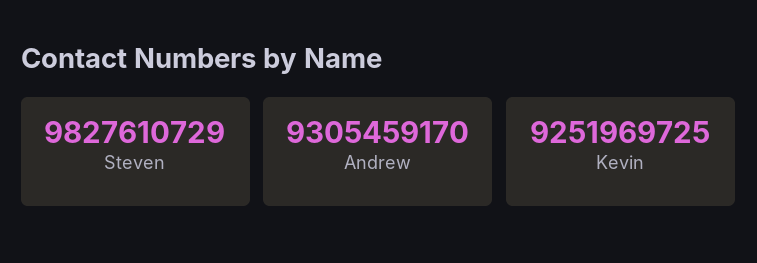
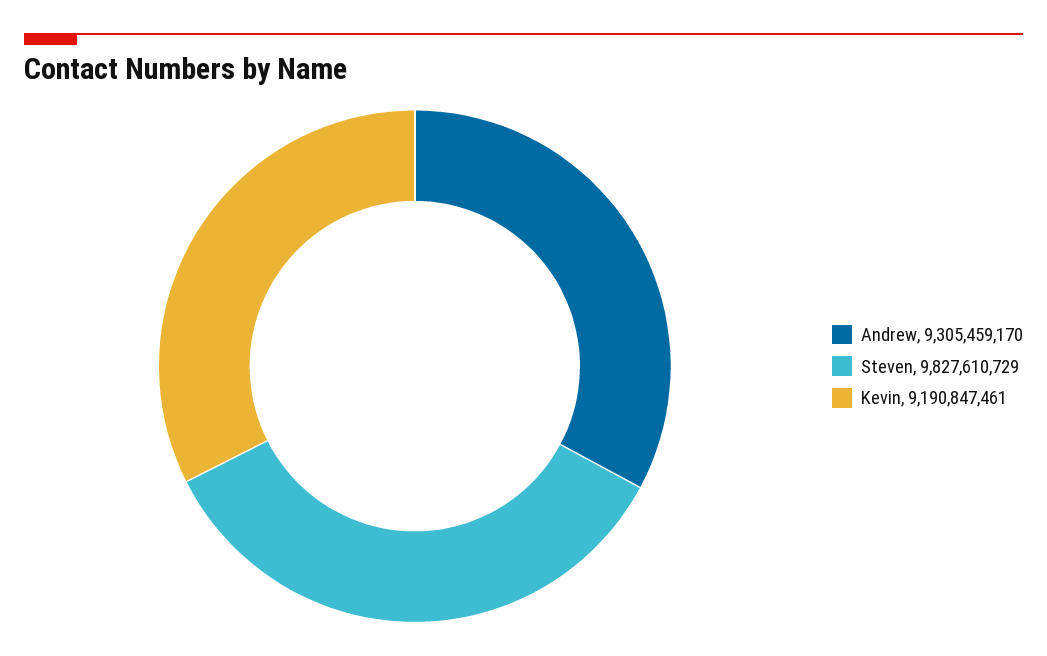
  {
    "Steven": 9827610729,
    "Andrew": 9305459170,
-   "Kevin": 9251969725
+   "Kevin": 9190847461
  }

